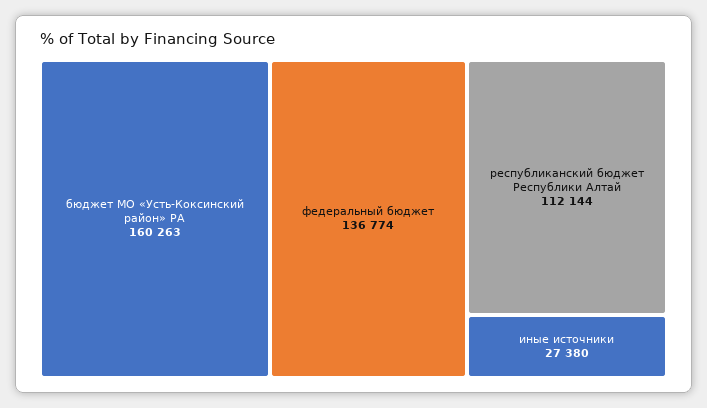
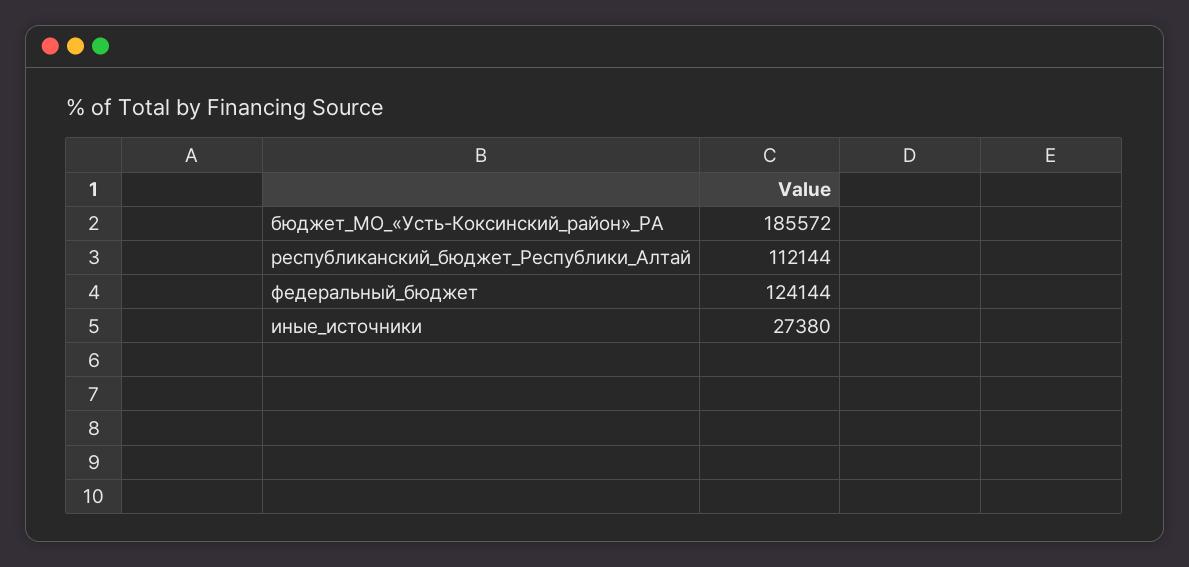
  {
-   "бюджет МО «Усть-Коксинский район» РА": 160263,
+   "бюджет МО «Усть-Коксинский район» РА": 185572,
-   "федеральный бюджет": 136774,
+   "федеральный бюджет": 124144,
    "республиканский бюджет Республики Алтай": 112144,
    "иные источники": 27380
  }

